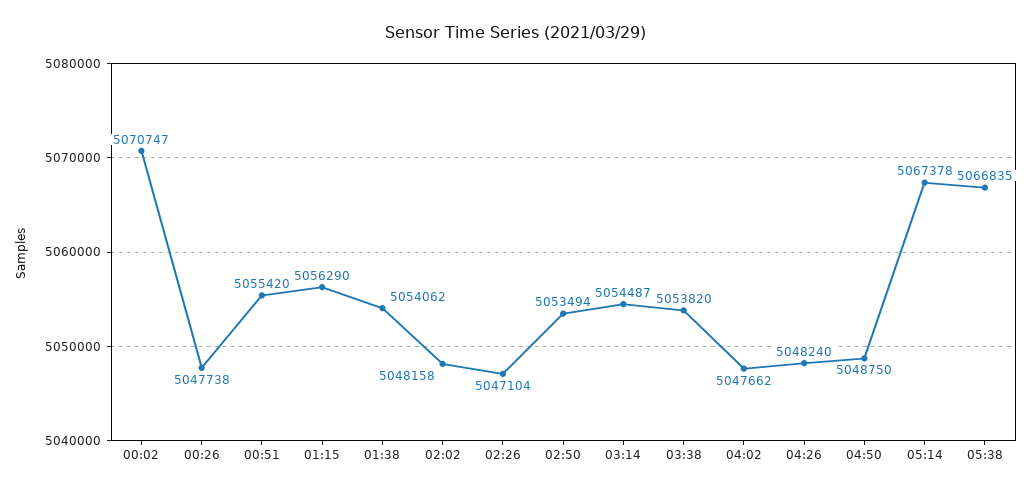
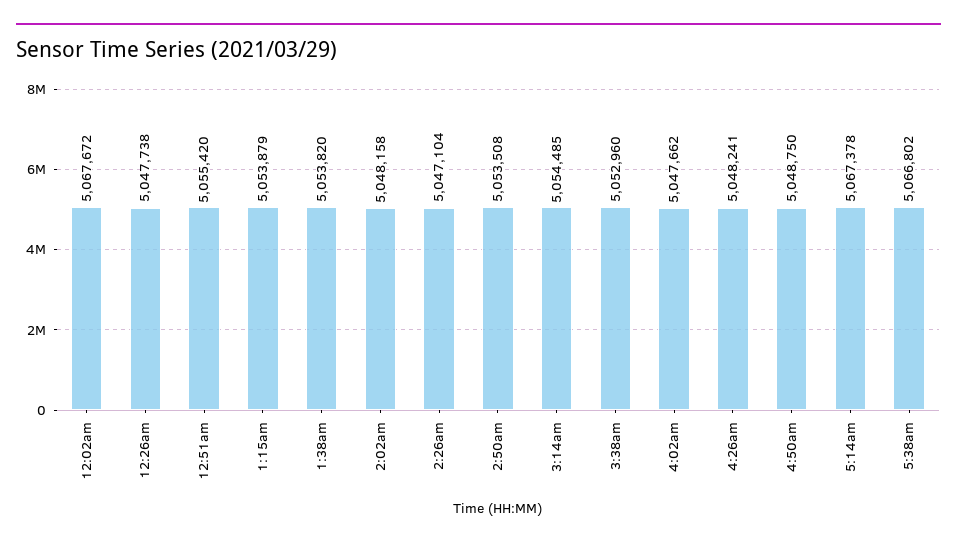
  {
-   "00:02": 5070747,
+   "00:02": 5067672,
    "00:26": 5047738,
    "00:51": 5055420,
-   "01:15": 5056290,
+   "01:15": 5053879,
-   "01:38": 5054062,
+   "01:38": 5053820,
    "02:02": 5048158,
    "02:26": 5047104,
-   "02:50": 5053494,
+   "02:50": 5053508,
-   "03:14": 5054487,
+   "03:14": 5054485,
-   "03:38": 5053820,
+   "03:38": 5052960,
    "04:02": 5047662,
-   "04:26": 5048240,
+   "04:26": 5048241,
    "04:50": 5048750,
    "05:14": 5067378,
-   "05:38": 5066835
+   "05:38": 5066802
  }

